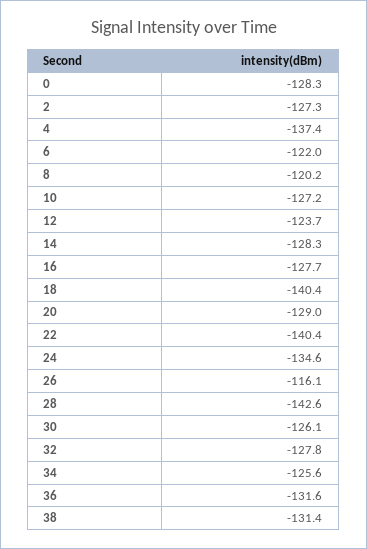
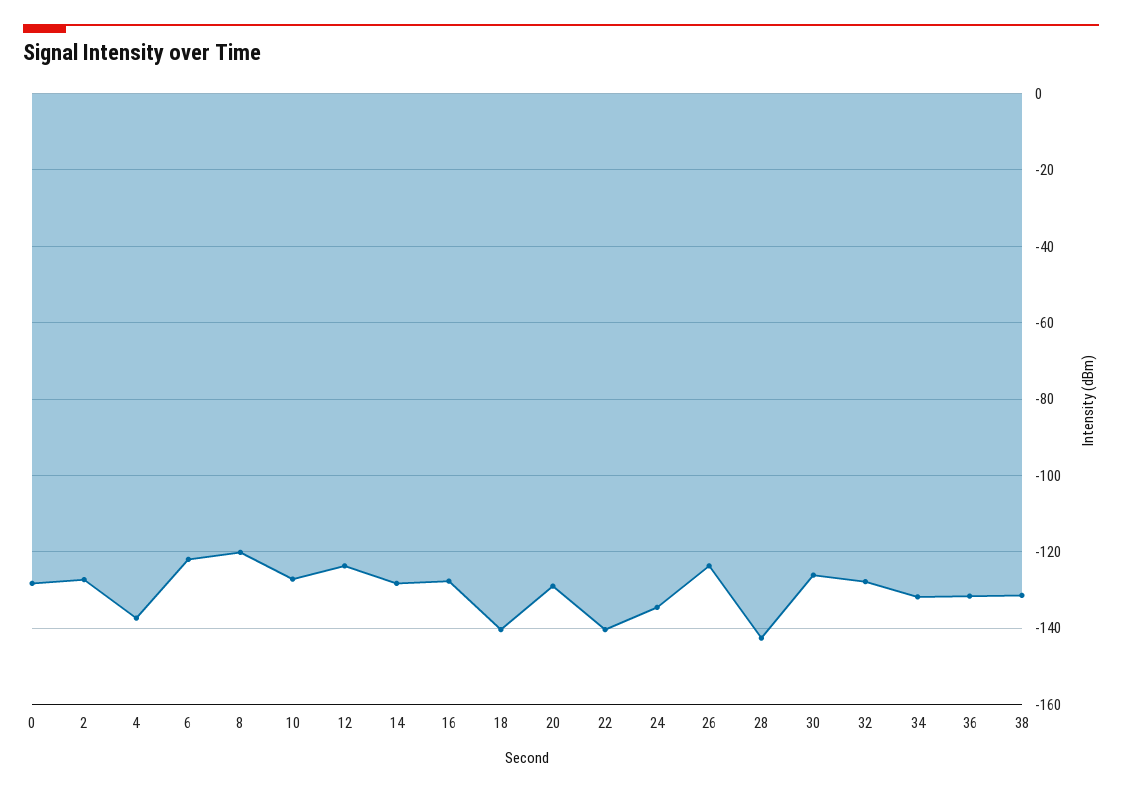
  {
    "0": -128.3,
    "2": -127.3,
    "4": -137.4,
    "6": -122,
    "8": -120.2,
    "10": -127.2,
    "12": -123.7,
    "14": -128.3,
    "16": -127.7,
    "18": -140.4,
    "20": -129,
    "22": -140.4,
    "24": -134.6,
-   "26": -116.1,
+   "26": -124,
    "28": -142.6,
    "30": -126.1,
    "32": -127.8,
-   "34": -125.6,
+   "34": -132,
    "36": -131.6,
    "38": -131.4
  }

